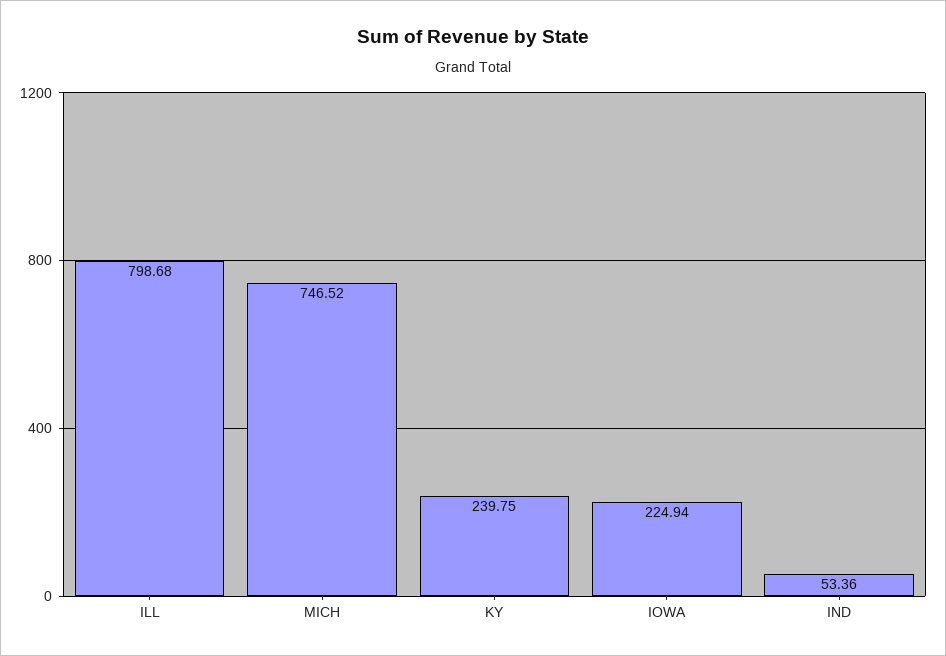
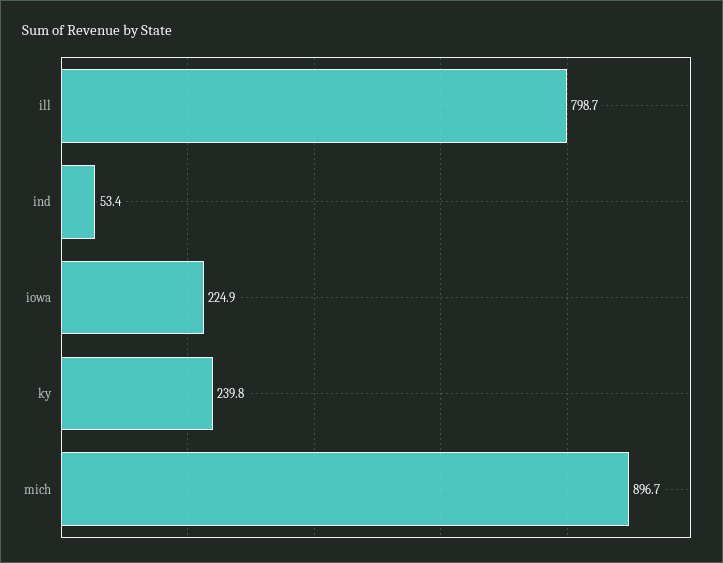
  {
    "ILL": 798.68,
-   "MICH": 746.52,
+   "MICH": 896.7,
    "KY": 239.75,
    "IOWA": 224.94,
    "IND": 53.36
  }

